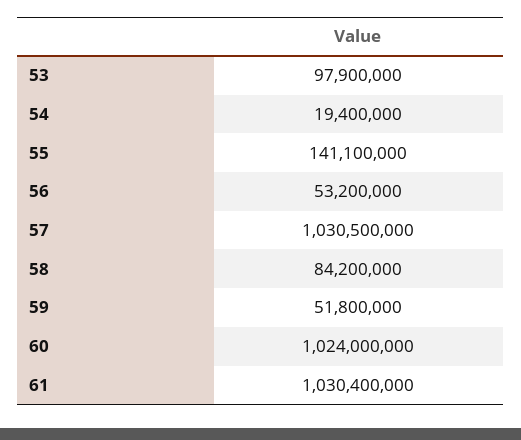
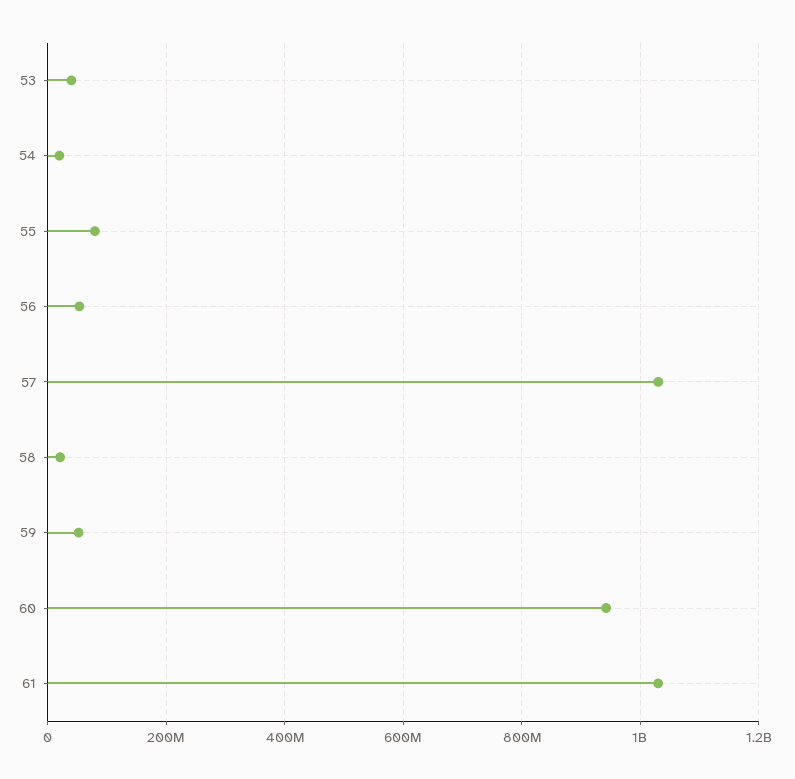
  {
-   "53": 97900000,
+   "53": 40000000,
    "54": 19400000,
-   "55": 141100000,
+   "55": 80000000,
    "56": 53200000,
    "57": 1030500000,
-   "58": 84200000,
+   "58": 20000000,
    "59": 51800000,
-   "60": 1024000000,
+   "60": 940000000,
    "61": 1030400000
  }

